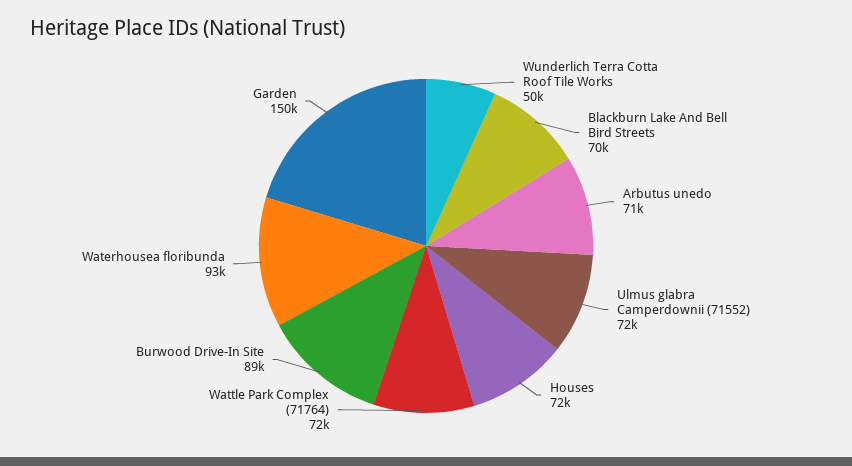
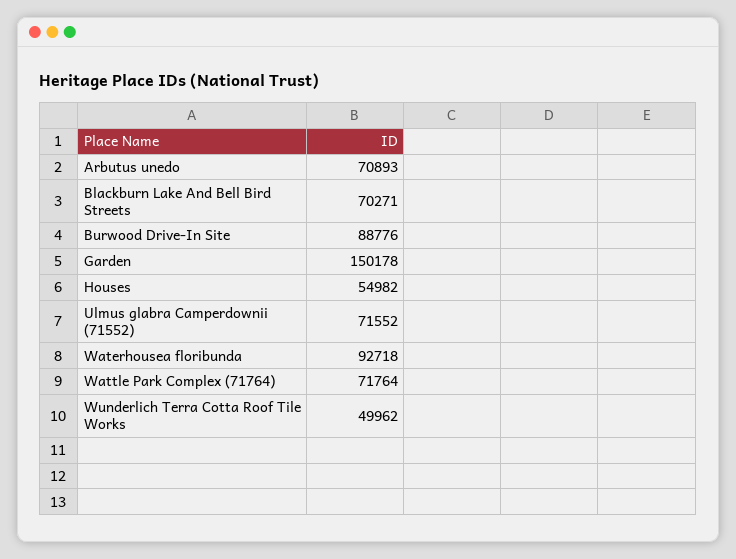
  {
    "Wunderlich Terra Cotta Roof Tile Works": 49962,
    "Blackburn Lake And Bell Bird Streets": 70271,
    "Arbutus unedo": 70893,
    "Ulmus glabra Camperdownii (71552)": 71552,
-   "Houses": 72000,
+   "Houses": 54982,
    "Wattle Park Complex (71764)": 71764,
    "Burwood Drive-In Site": 88776,
    "Waterhousea floribunda": 92718,
    "Garden": 150178
  }

